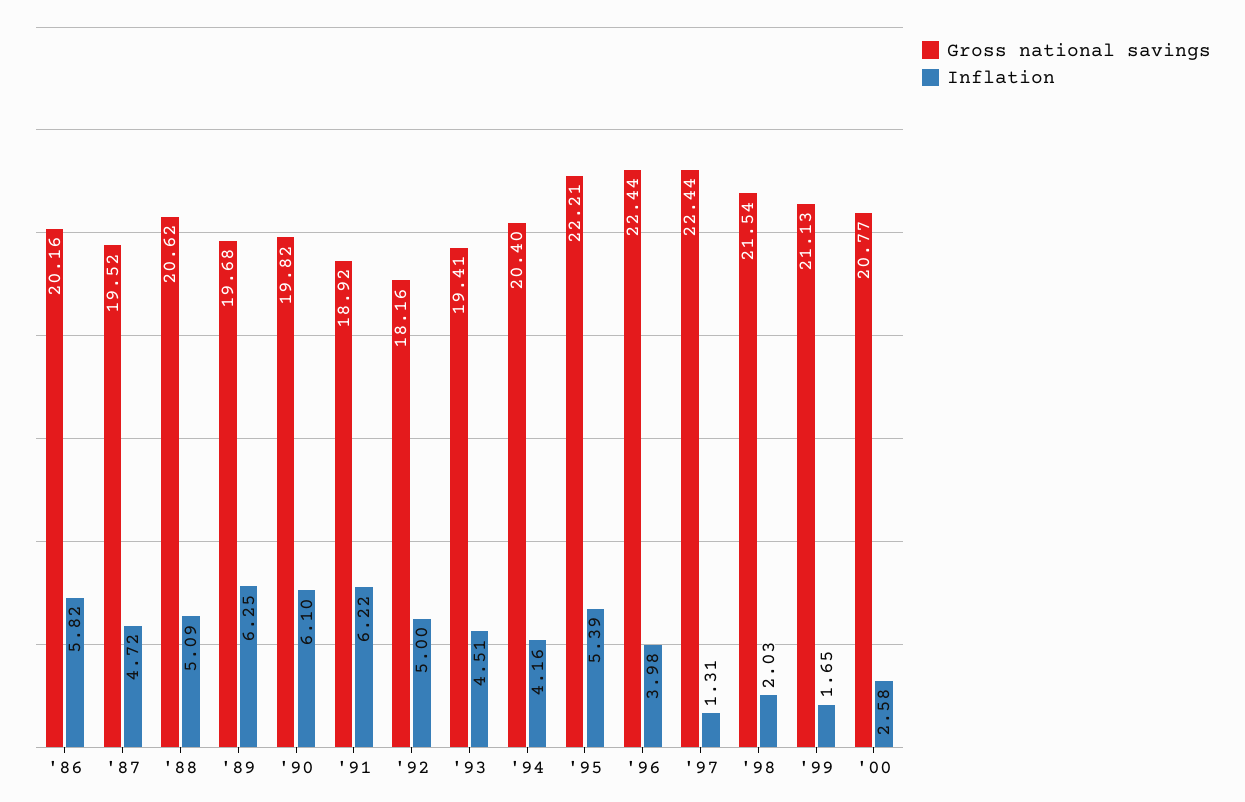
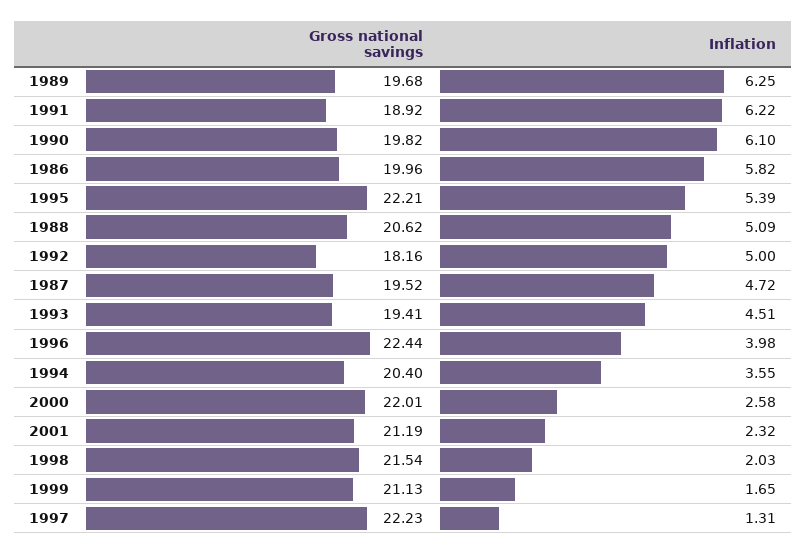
  {
    "Gross national savings": {
-     "'86": 20.16,
+     "'86": 19.96,
      "'87": 19.52,
      "'88": 20.62,
      "'89": 19.68,
      "'90": 19.82,
      "'91": 18.92,
      "'92": 18.16,
      "'93": 19.41,
      "'94": 20.4,
      "'95": 22.21,
      "'96": 22.44,
-     "'97": 22.44,
+     "'97": 22.23,
      "'98": 21.54,
      "'99": 21.13,
-     "'00": 20.77
+     "'00": 22.01,
+     "2001": 21.19
    },
    "Inflation": {
      "'86": 5.82,
      "'87": 4.72,
      "'88": 5.09,
      "'89": 6.25,
      "'90": 6.1,
      "'91": 6.22,
      "'92": 5,
      "'93": 4.51,
-     "'94": 4.16,
+     "'94": 3.55,
      "'95": 5.39,
      "'96": 3.98,
      "'97": 1.31,
      "'98": 2.03,
      "'99": 1.65,
-     "'00": 2.58
+     "'00": 2.58,
+     "2001": 2.32
    }
  }

